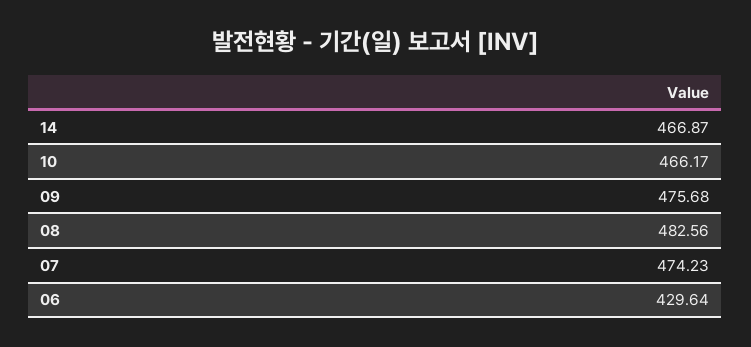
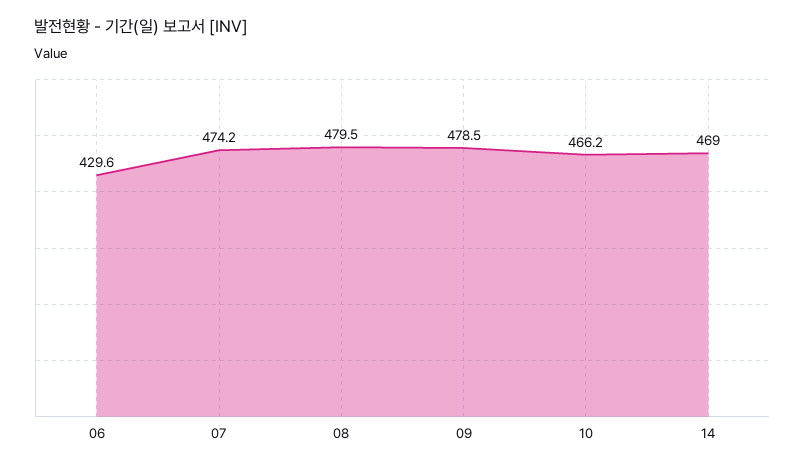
  {
-   "14": 466.87,
+   "14": 469,
    "10": 466.17,
-   "09": 475.68,
+   "09": 478.5,
-   "08": 482.56,
+   "08": 479.5,
    "07": 474.23,
    "06": 429.64
  }

